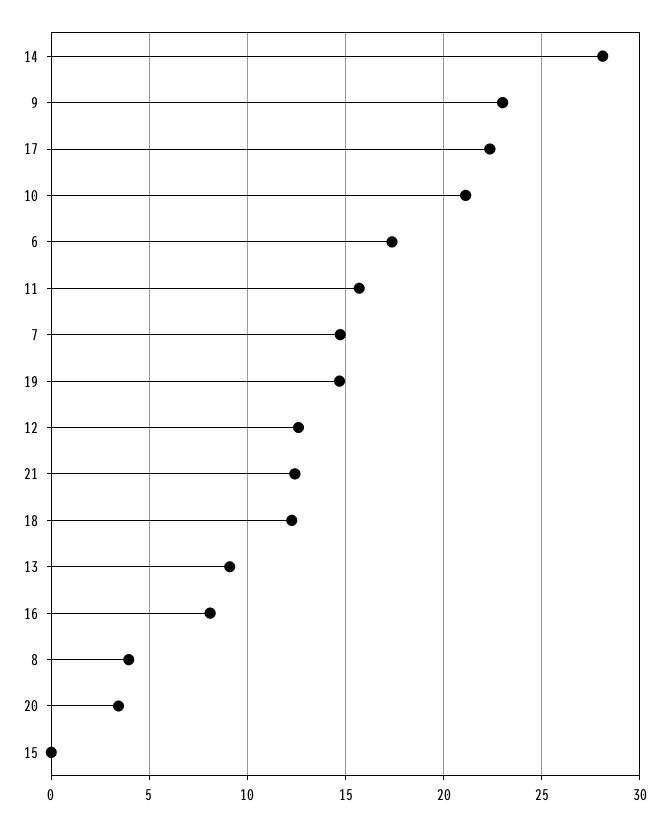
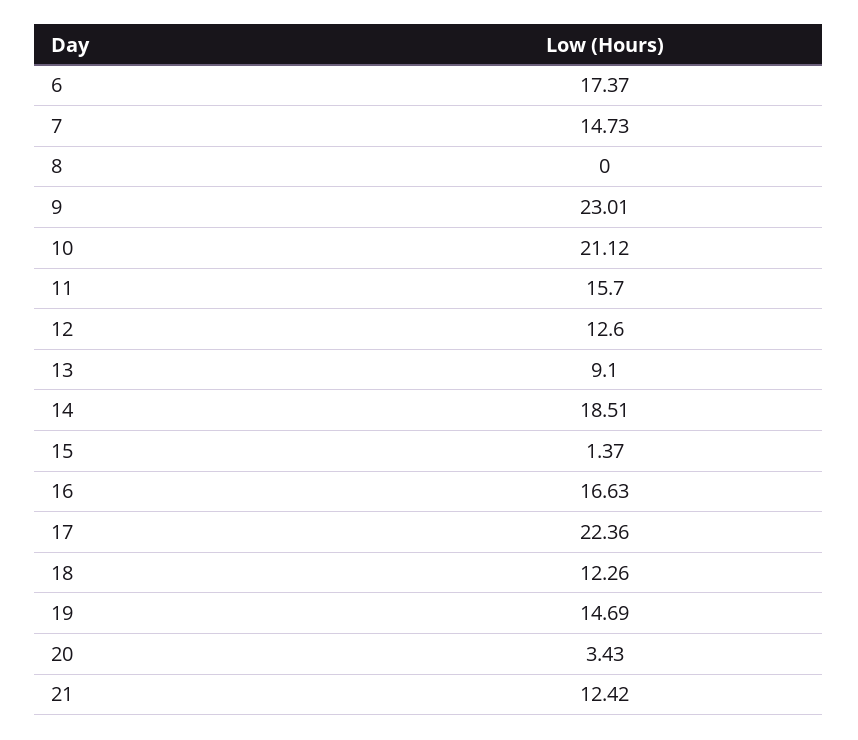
  {
-   "14": 28,
+   "14": 18.51,
    "9": 23.01,
    "17": 22.36,
    "10": 21.12,
    "6": 17.37,
    "11": 15.7,
    "7": 14.73,
    "19": 14.69,
    "12": 12.6,
    "21": 12.42,
    "18": 12.26,
    "13": 9.1,
-   "16": 8,
+   "16": 16.63,
-   "8": 4,
+   "8": 0,
    "20": 3.43,
-   "15": 0
+   "15": 1.37
  }

